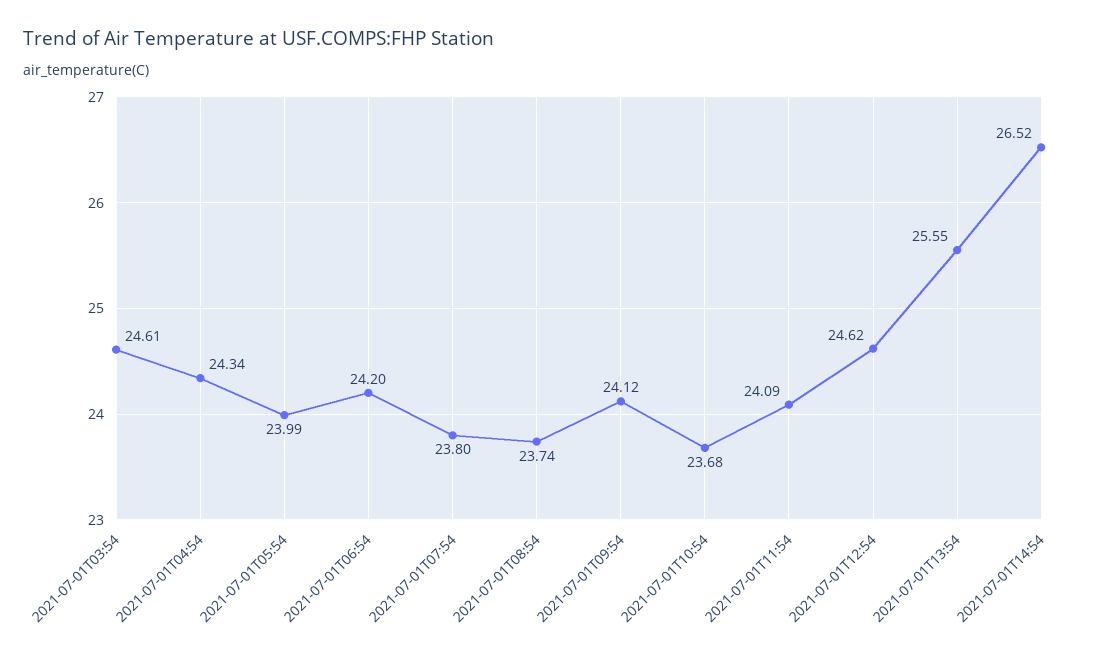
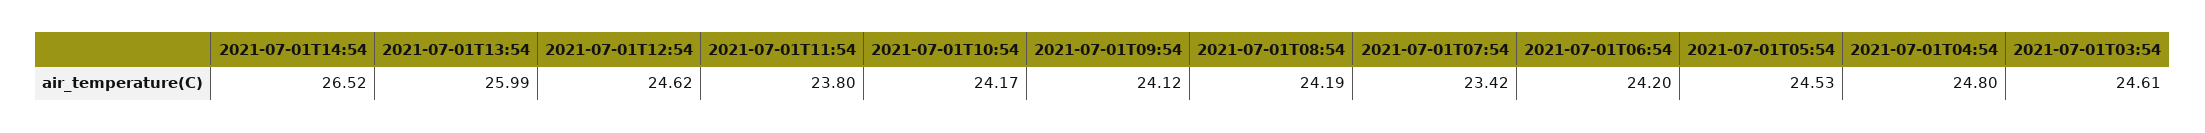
  {
    "2021-07-01T03:54": 24.61,
-   "2021-07-01T04:54": 24.34,
+   "2021-07-01T04:54": 24.8,
-   "2021-07-01T05:54": 23.99,
+   "2021-07-01T05:54": 24.53,
    "2021-07-01T06:54": 24.2,
-   "2021-07-01T07:54": 23.8,
+   "2021-07-01T07:54": 23.42,
-   "2021-07-01T08:54": 23.74,
+   "2021-07-01T08:54": 24.19,
    "2021-07-01T09:54": 24.12,
-   "2021-07-01T10:54": 23.68,
+   "2021-07-01T10:54": 24.17,
-   "2021-07-01T11:54": 24.09,
+   "2021-07-01T11:54": 23.8,
    "2021-07-01T12:54": 24.62,
-   "2021-07-01T13:54": 25.55,
+   "2021-07-01T13:54": 25.99,
    "2021-07-01T14:54": 26.52
  }

